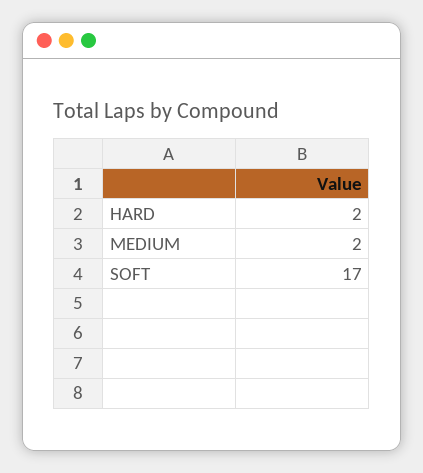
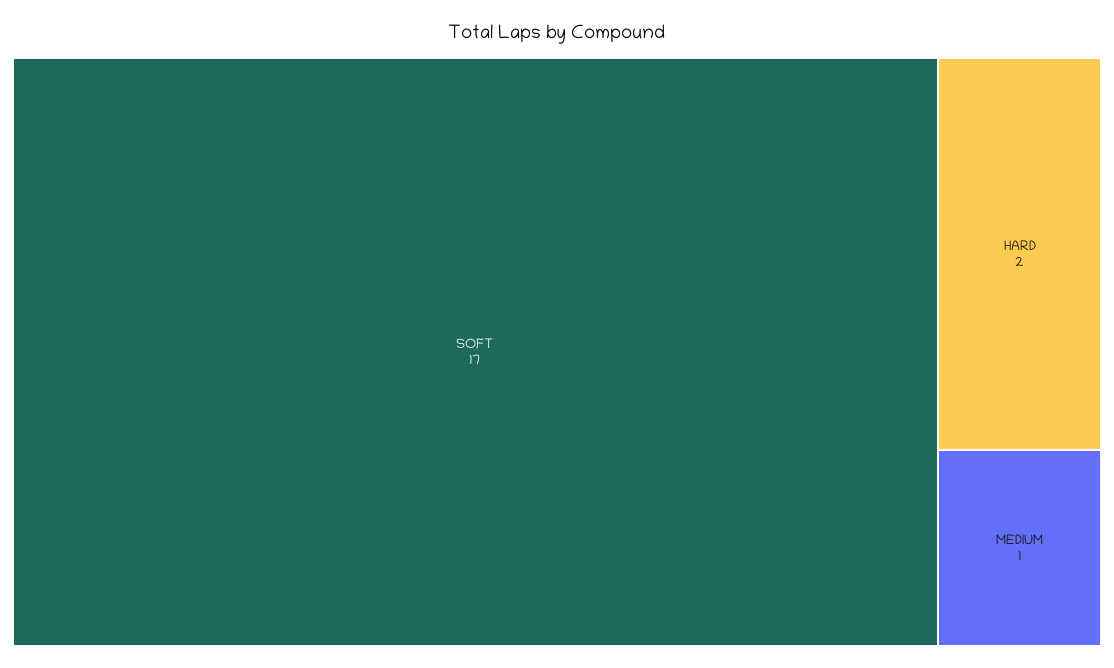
  {
    "HARD": 2,
-   "MEDIUM": 2,
+   "MEDIUM": 1,
    "SOFT": 17
  }

